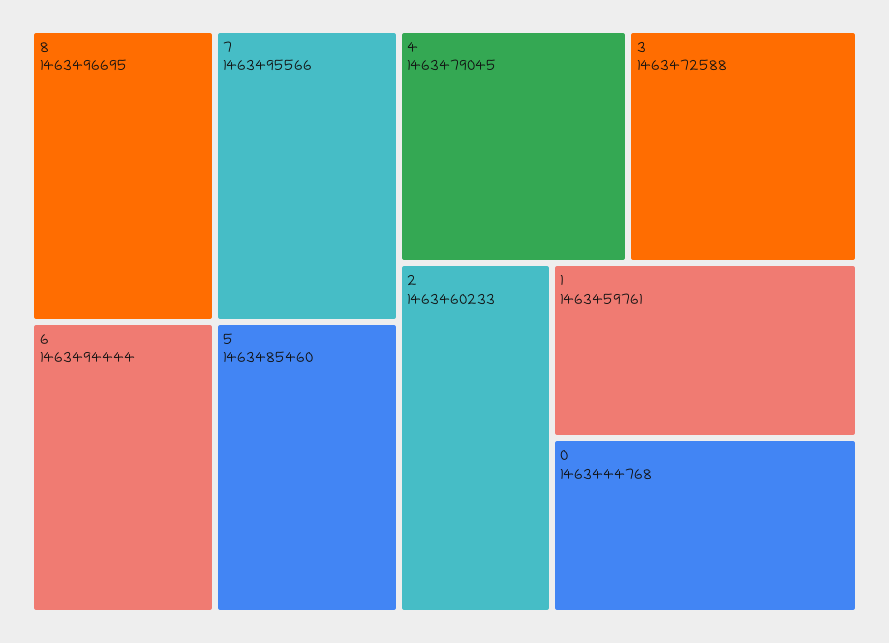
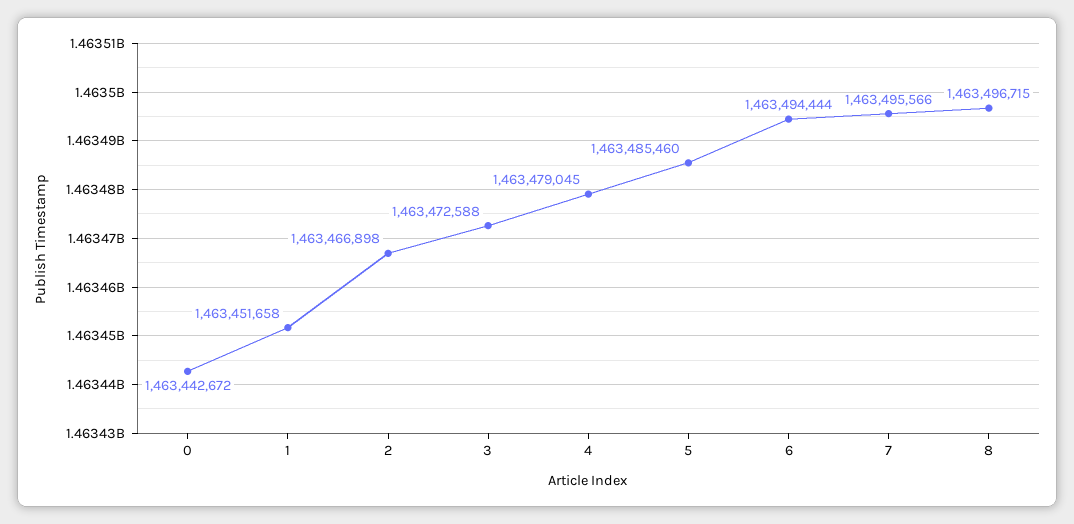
  {
-   "8": 1463496695,
+   "8": 1463496715,
    "7": 1463495566,
    "6": 1463494444,
    "5": 1463485460,
    "4": 1463479045,
    "3": 1463472588,
-   "2": 1463460233,
+   "2": 1463466898,
-   "1": 1463459761,
+   "1": 1463451658,
-   "0": 1463444768
+   "0": 1463442672
  }

